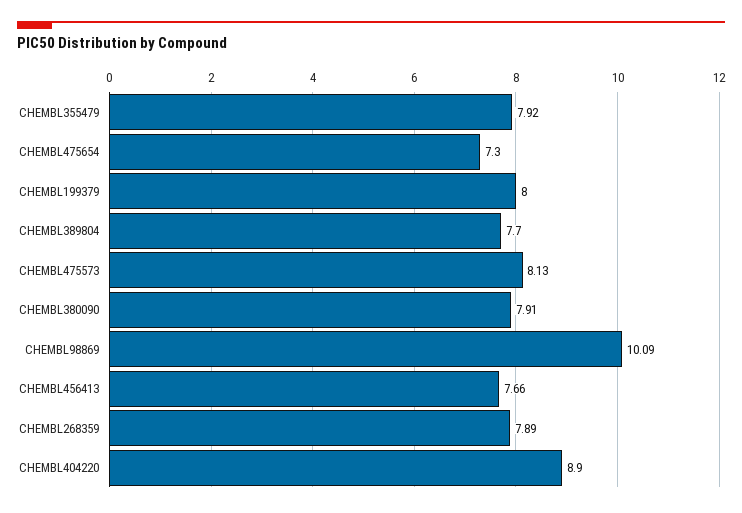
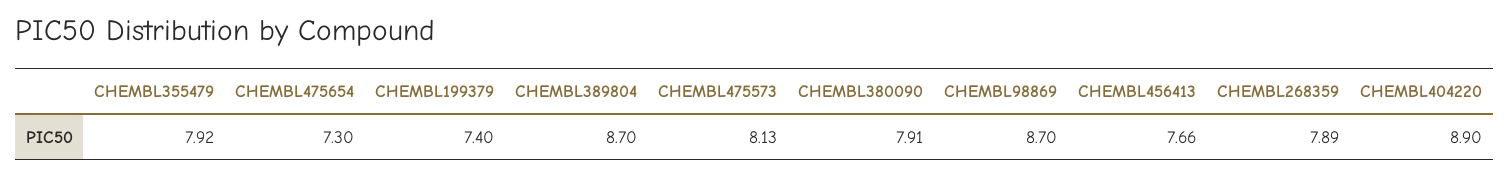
  {
    "CHEMBL355479": 7.92,
    "CHEMBL475654": 7.3,
-   "CHEMBL199379": 8,
+   "CHEMBL199379": 7.4,
-   "CHEMBL389804": 7.7,
+   "CHEMBL389804": 8.7,
    "CHEMBL475573": 8.13,
    "CHEMBL380090": 7.91,
-   "CHEMBL98869": 10.09,
+   "CHEMBL98869": 8.7,
    "CHEMBL456413": 7.66,
    "CHEMBL268359": 7.89,
    "CHEMBL404220": 8.9
  }

